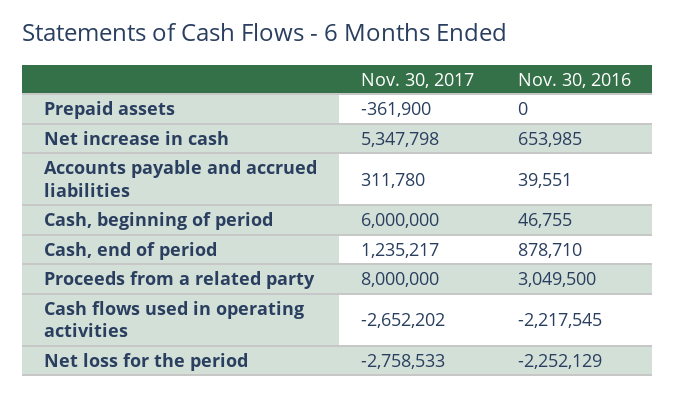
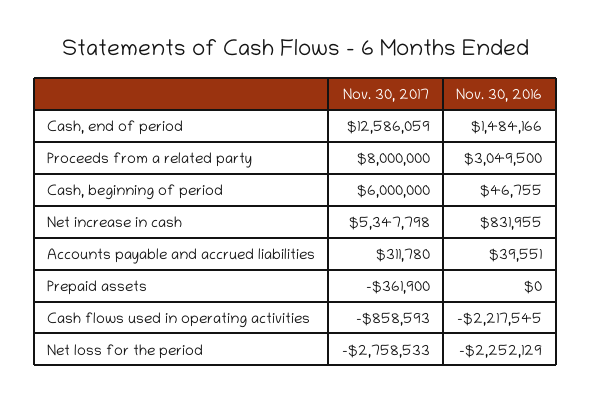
  {
    "Nov. 30, 2017": {
      "Prepaid assets": -361900,
      "Net increase in cash": 5347798,
      "Accounts payable and accrued liabilities": 311780,
      "Cash, beginning of period": 6000000,
-     "Cash, end of period": 1235217,
+     "Cash, end of period": 12586059,
      "Proceeds from a related party": 8000000,
-     "Cash flows used in operating activities": -2652202,
+     "Cash flows used in operating activities": -858593,
      "Net loss for the period": -2758533
    },
    "Nov. 30, 2016": {
      "Prepaid assets": 0,
-     "Net increase in cash": 653985,
+     "Net increase in cash": 831955,
      "Accounts payable and accrued liabilities": 39551,
      "Cash, beginning of period": 46755,
-     "Cash, end of period": 878710,
+     "Cash, end of period": 1484166,
      "Proceeds from a related party": 3049500,
      "Cash flows used in operating activities": -2217545,
      "Net loss for the period": -2252129
    }
  }

